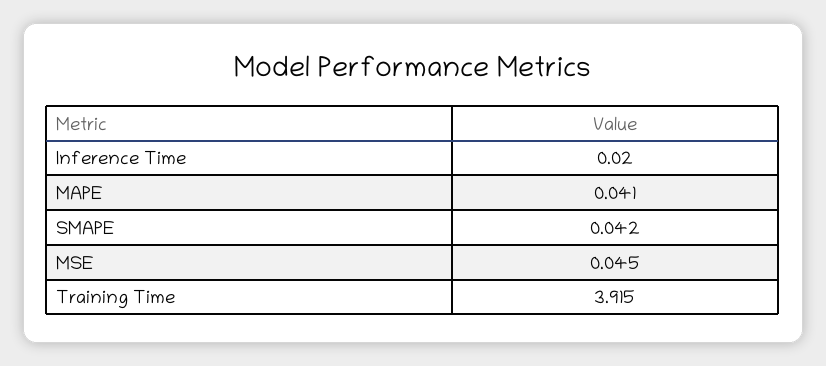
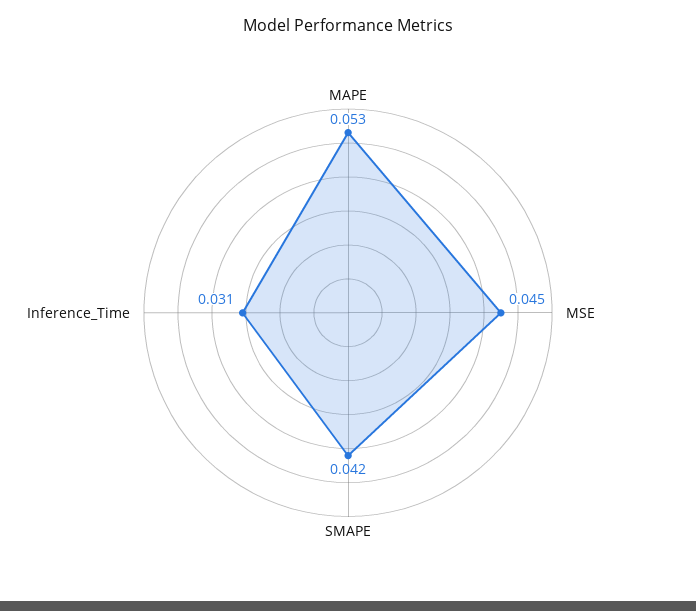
  {
-   "Inference Time": 0.02,
+   "Inference Time": 0.031,
-   "MAPE": 0.041,
+   "MAPE": 0.053,
    "SMAPE": 0.042,
-   "MSE": 0.045,
+   "MSE": 0.045
-   "Training Time": 3.915
  }

